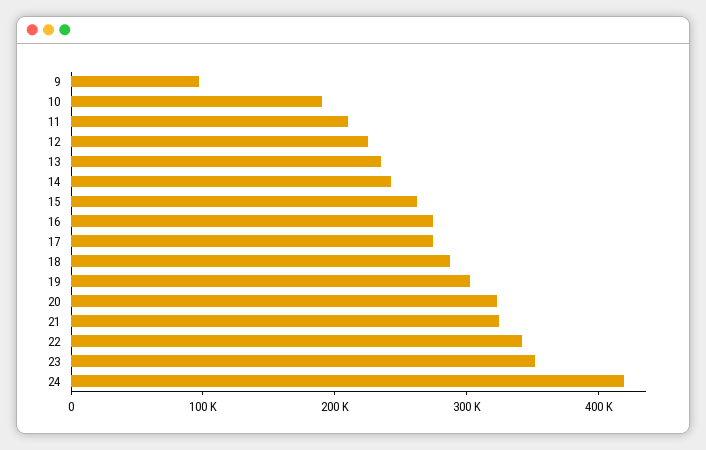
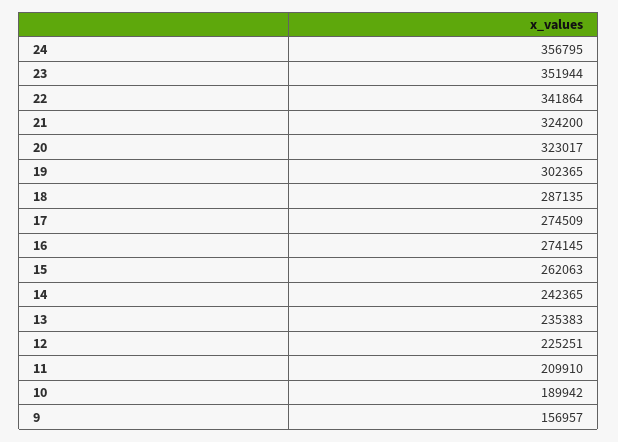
  {
-   "9": 100000,
+   "9": 156957,
    "10": 189942,
    "11": 209910,
    "12": 225251,
    "13": 235383,
    "14": 242365,
    "15": 262063,
    "16": 274145,
    "17": 274509,
    "18": 287135,
    "19": 302365,
    "20": 323017,
    "21": 324200,
    "22": 341864,
    "23": 351944,
-   "24": 420000
+   "24": 356795
  }

